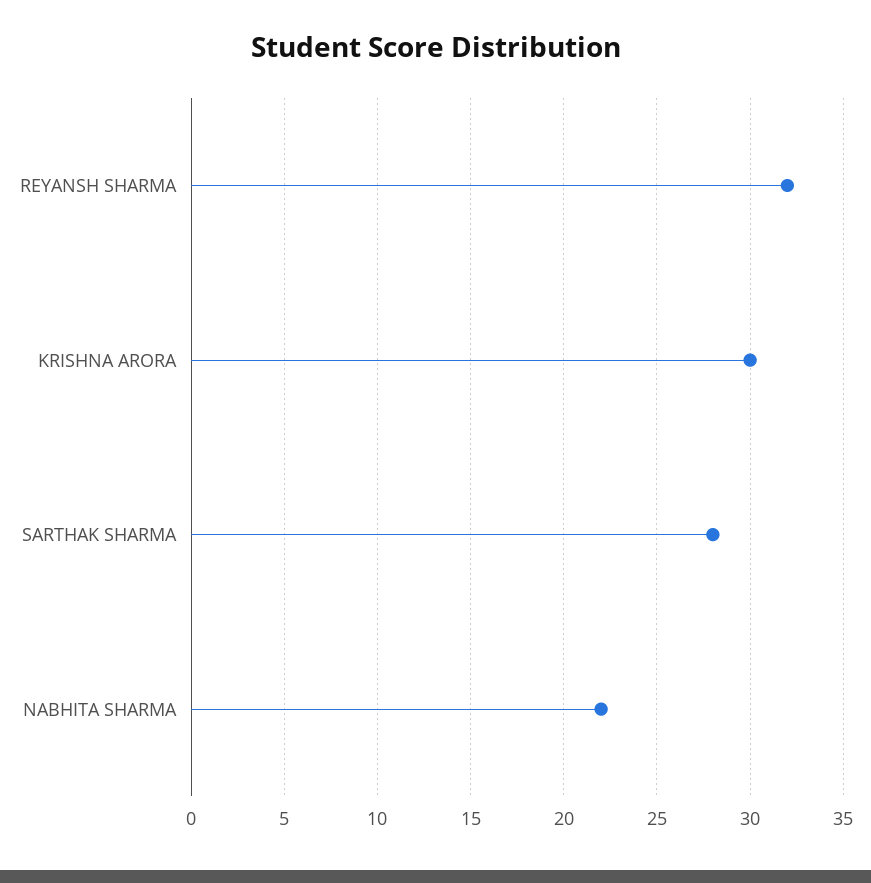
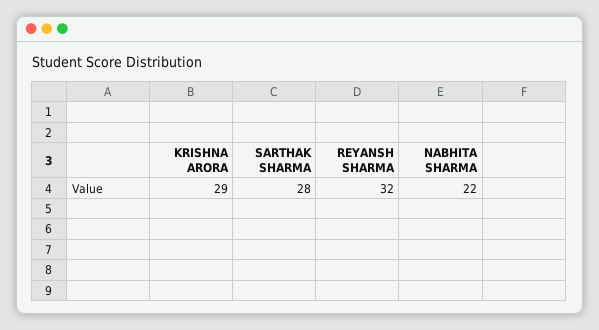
  {
    "REYANSH SHARMA": 32,
-   "KRISHNA ARORA": 30,
+   "KRISHNA ARORA": 29,
    "SARTHAK SHARMA": 28,
    "NABHITA SHARMA": 22
  }

